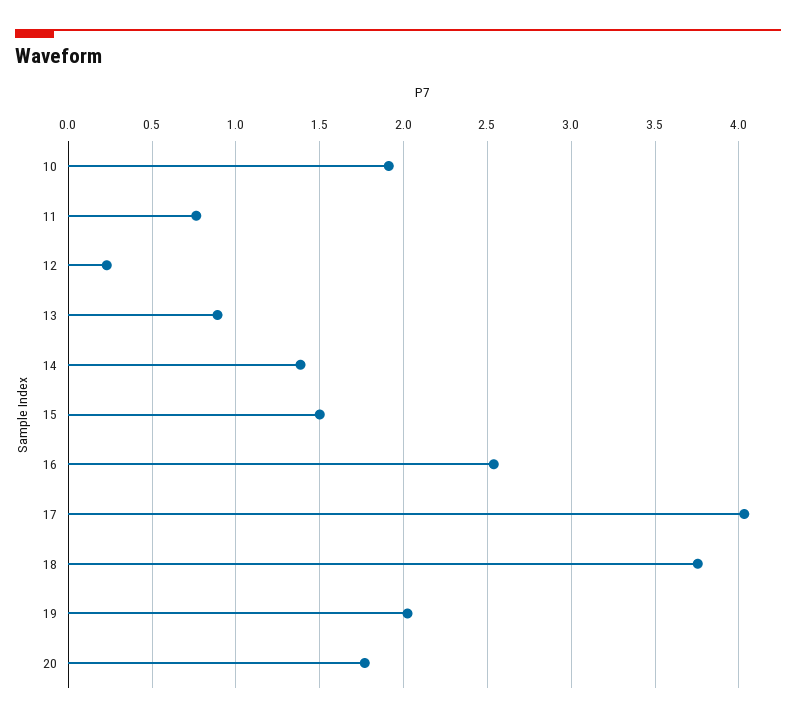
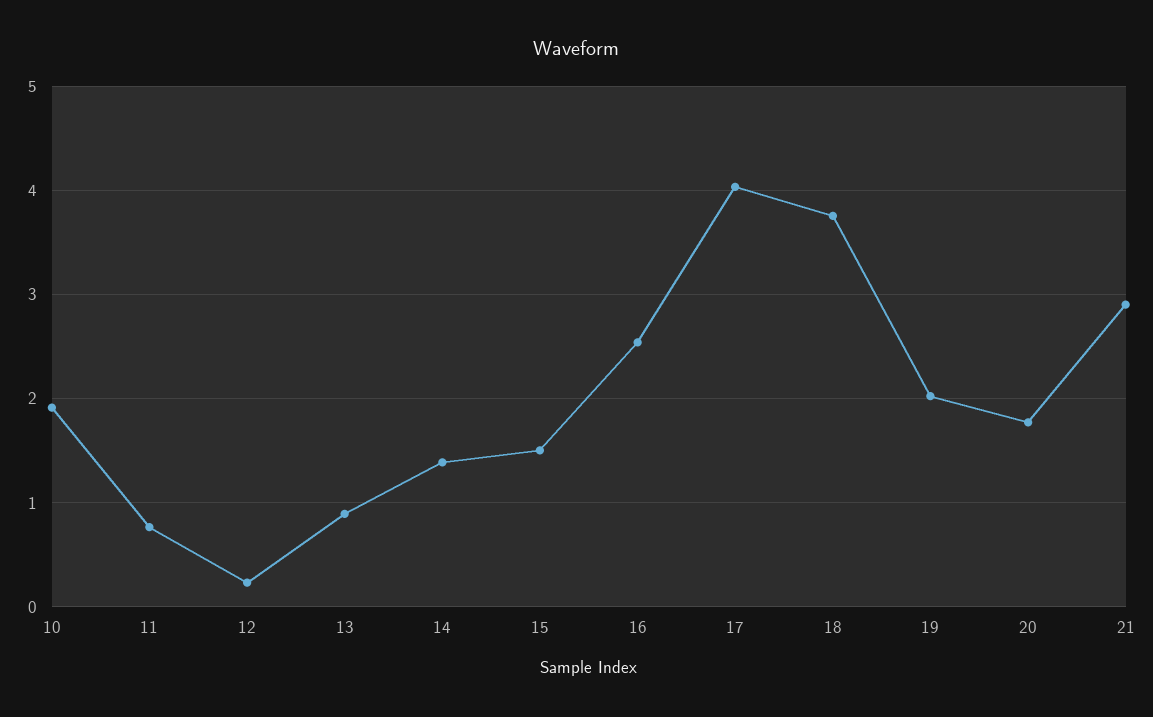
  {
    "10": 1.9,
    "11": 0.75,
    "12": 0.25,
    "13": 0.9,
    "14": 1.4,
    "15": 1.5,
    "16": 2.55,
    "17": 4.05,
    "18": 3.75,
    "19": 2,
-   "20": 1.75
+   "20": 1.75,
+   "21": 2.9
  }

